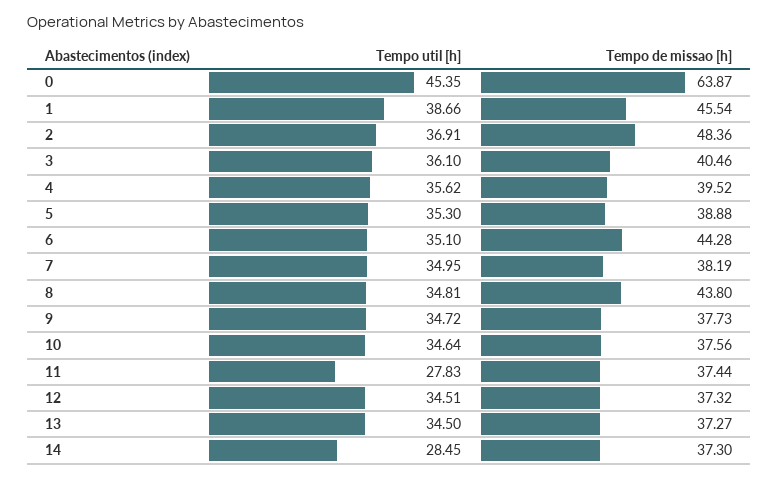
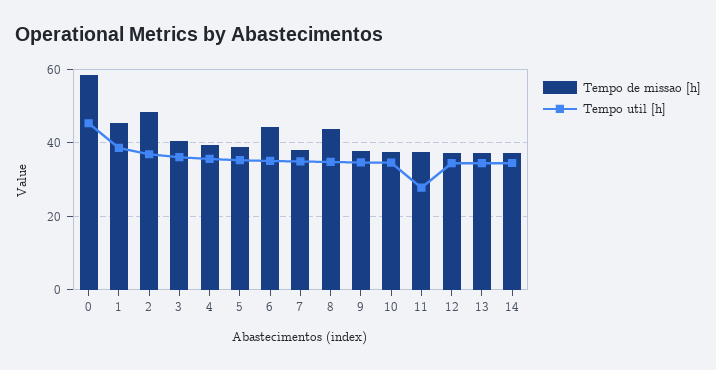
  {
    "Tempo util [h]": {
      "0": 45.35,
      "1": 38.66,
      "2": 36.91,
      "3": 36.1,
      "4": 35.62,
      "5": 35.3,
      "6": 35.1,
      "7": 34.95,
      "8": 34.81,
      "9": 34.72,
      "10": 34.64,
      "11": 27.83,
      "12": 34.51,
      "13": 34.5,
-     "14": 28.45
+     "14": 34
    },
    "Tempo de missao [h]": {
-     "0": 63.87,
+     "0": 58,
      "1": 45.54,
      "2": 48.36,
      "3": 40.46,
      "4": 39.52,
      "5": 38.88,
      "6": 44.28,
      "7": 38.19,
      "8": 43.8,
      "9": 37.73,
      "10": 37.56,
      "11": 37.44,
      "12": 37.32,
      "13": 37.27,
      "14": 37.3
    }
  }

